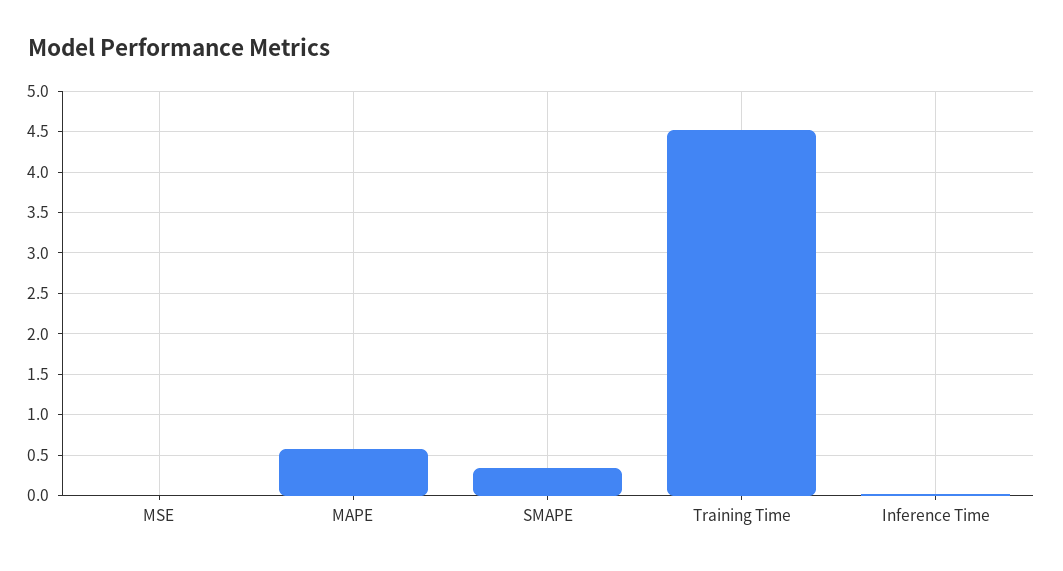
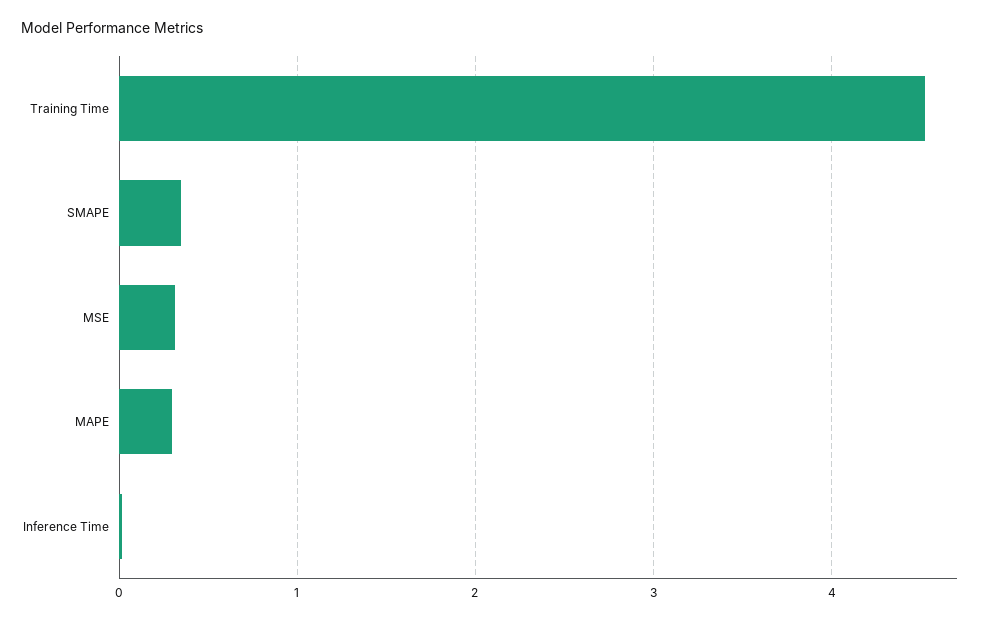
  {
-   "MSE": 0,
+   "MSE": 0.3,
-   "MAPE": 0.6,
+   "MAPE": 0.3,
    "SMAPE": 0.3,
    "Training Time": 4.5,
    "Inference Time": 0
  }

